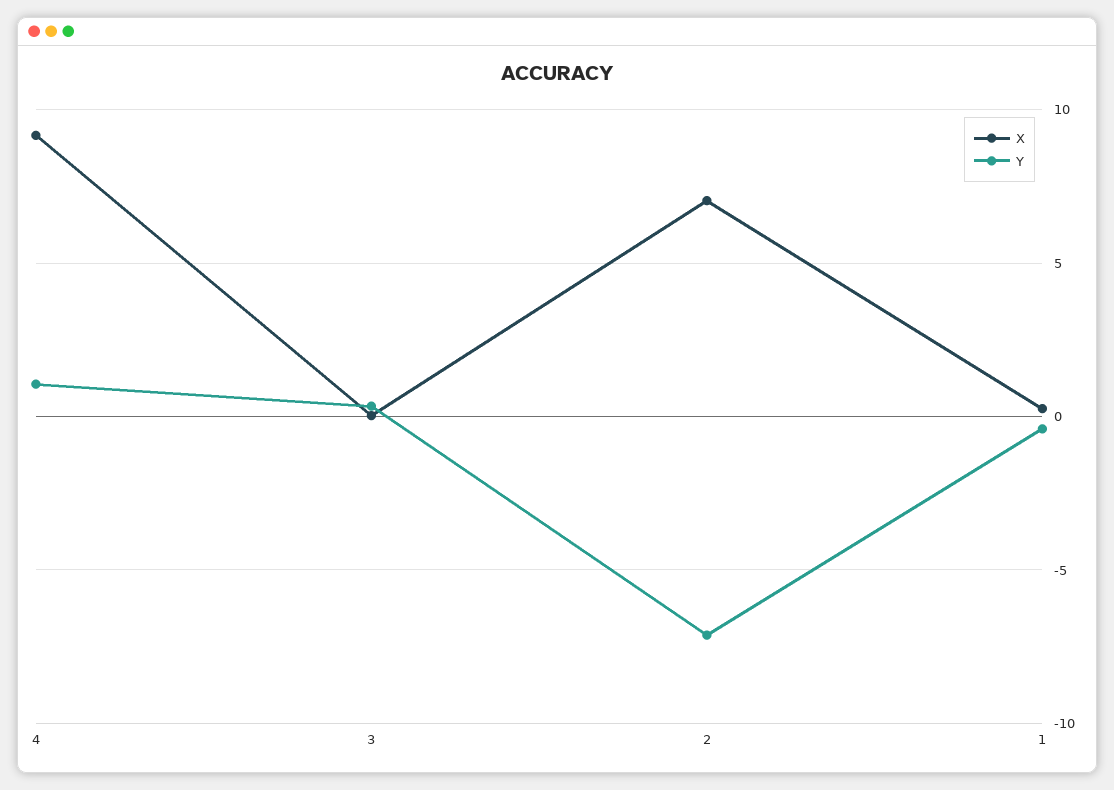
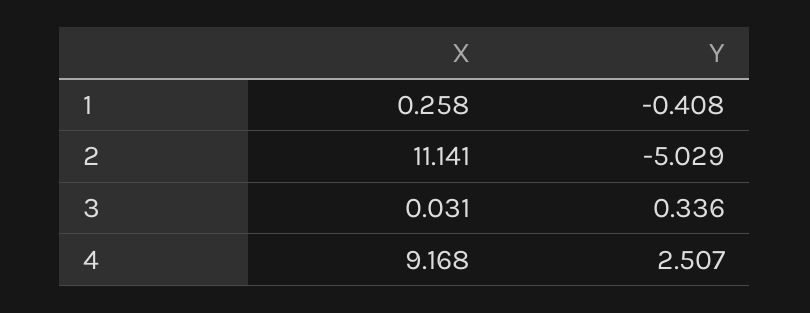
  {
    "X": {
      "4": 9.168,
      "3": 0.031,
-     "2": 7,
+     "2": 11.141,
      "1": 0.258
    },
    "Y": {
-     "4": 1,
+     "4": 2.507,
      "3": 0.336,
-     "2": -7,
+     "2": -5.029,
      "1": -0.408
    }
  }

